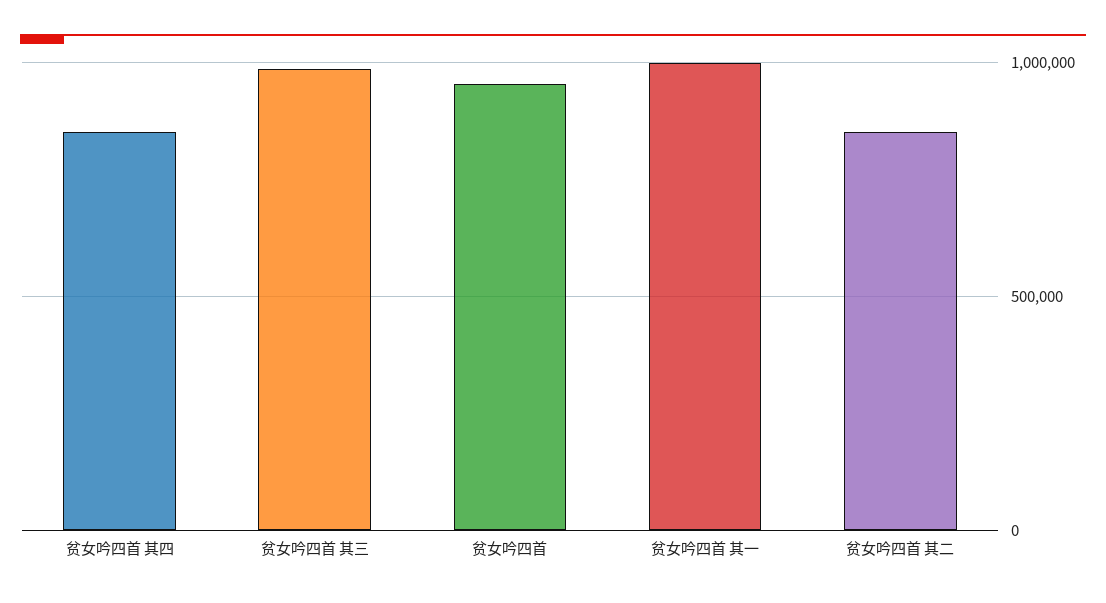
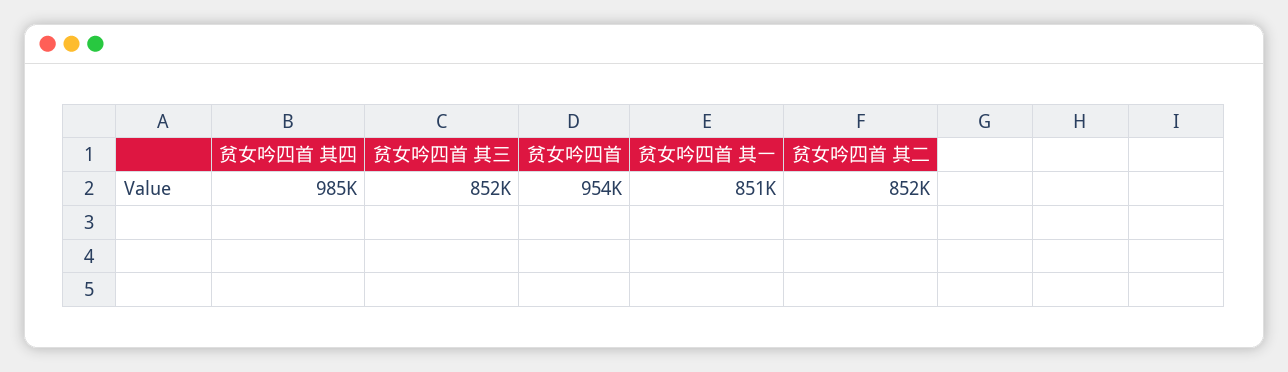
  {
-   "贫女吟四首 其四": 850000,
+   "贫女吟四首 其四": 985000,
-   "贫女吟四首 其三": 1000000,
+   "贫女吟四首 其三": 852000,
    "贫女吟四首": 954000,
-   "贫女吟四首 其一": 1000000,
+   "贫女吟四首 其一": 851000,
    "贫女吟四首 其二": 852000
  }

